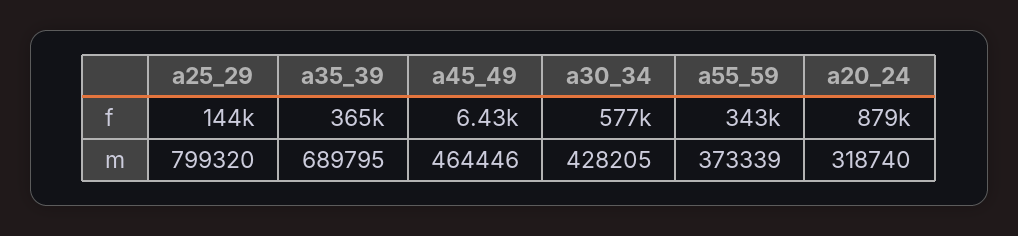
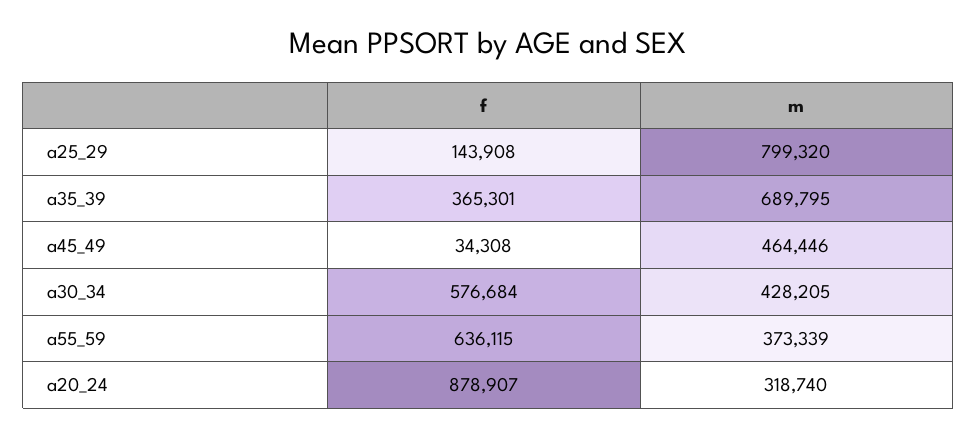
  {
    "a25_29": {
      "f": 143908,
      "m": 799320
    },
    "a35_39": {
      "f": 365301,
      "m": 689795
    },
    "a45_49": {
-     "f": 6430,
+     "f": 34308,
      "m": 464446
    },
    "a30_34": {
      "f": 576684,
      "m": 428205
    },
    "a55_59": {
-     "f": 343000,
+     "f": 636115,
      "m": 373339
    },
    "a20_24": {
      "f": 878907,
      "m": 318740
    }
  }

